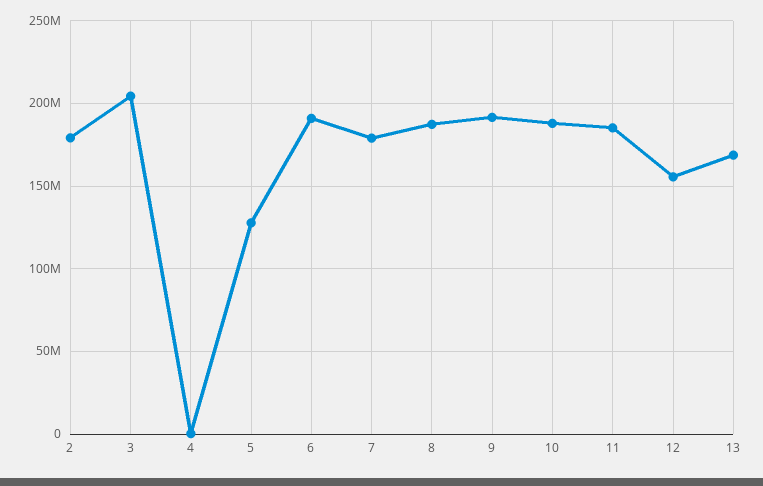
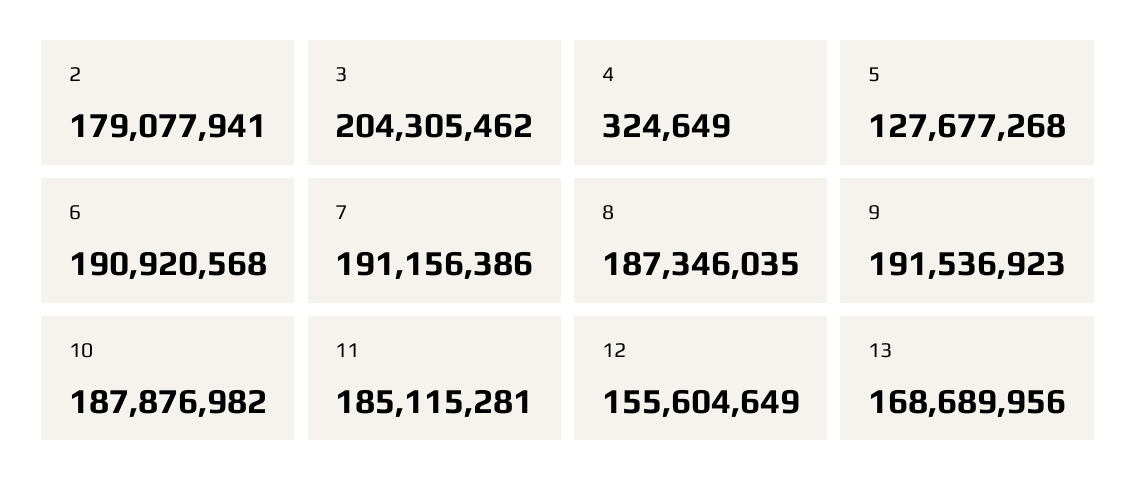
  {
    "2": 179077941,
    "3": 204305462,
    "4": 324649,
    "5": 127677268,
    "6": 190920568,
-   "7": 180000000,
+   "7": 191156386,
    "8": 187346035,
    "9": 191536923,
    "10": 187876982,
    "11": 185115281,
    "12": 155604649,
    "13": 168689956
  }

